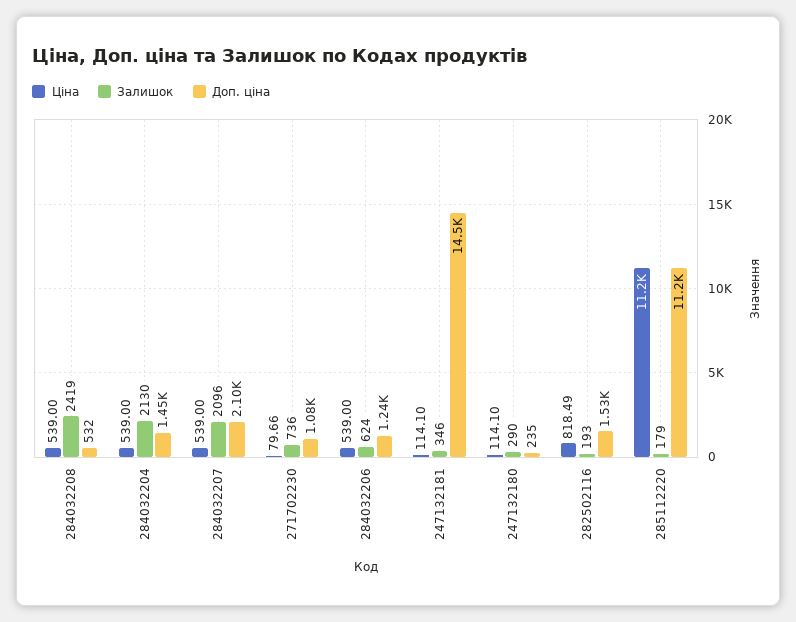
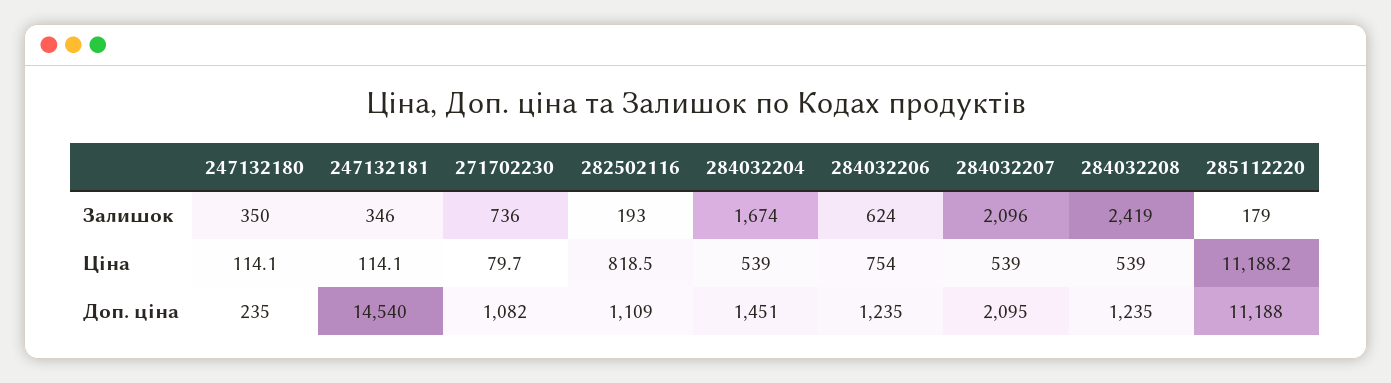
  {
    "Ціна": {
      "284032208": 539,
      "284032204": 539,
      "284032207": 539,
      "271702230": 79.66,
-     "284032206": 539,
+     "284032206": 754,
      "247132181": 114.1,
      "247132180": 114.1,
      "282502116": 818.49,
      "285112220": 11188.2
    },
    "Залишок": {
      "284032208": 2419,
-     "284032204": 2130,
+     "284032204": 1674,
      "284032207": 2096,
      "271702230": 736,
      "284032206": 624,
      "247132181": 346,
-     "247132180": 290,
+     "247132180": 350,
      "282502116": 193,
      "285112220": 179
    },
    "Доп. ціна": {
-     "284032208": 532,
+     "284032208": 1235,
      "284032204": 1451,
      "284032207": 2095,
      "271702230": 1082,
      "284032206": 1235,
      "247132181": 14540,
      "247132180": 235,
-     "282502116": 1530,
+     "282502116": 1109,
      "285112220": 11188
    }
  }

